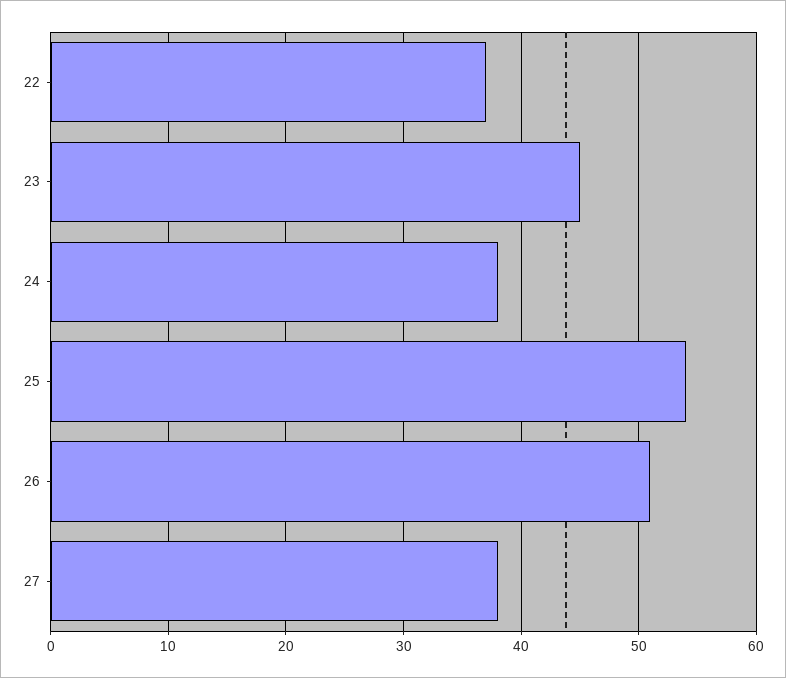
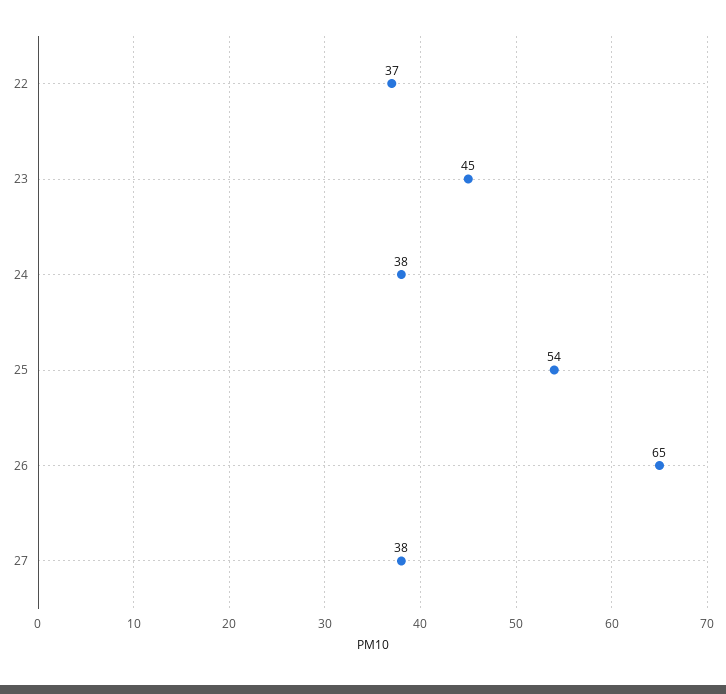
  {
    "22": 37,
    "23": 45,
    "24": 38,
    "25": 54,
-   "26": 51,
+   "26": 65,
    "27": 38
  }

